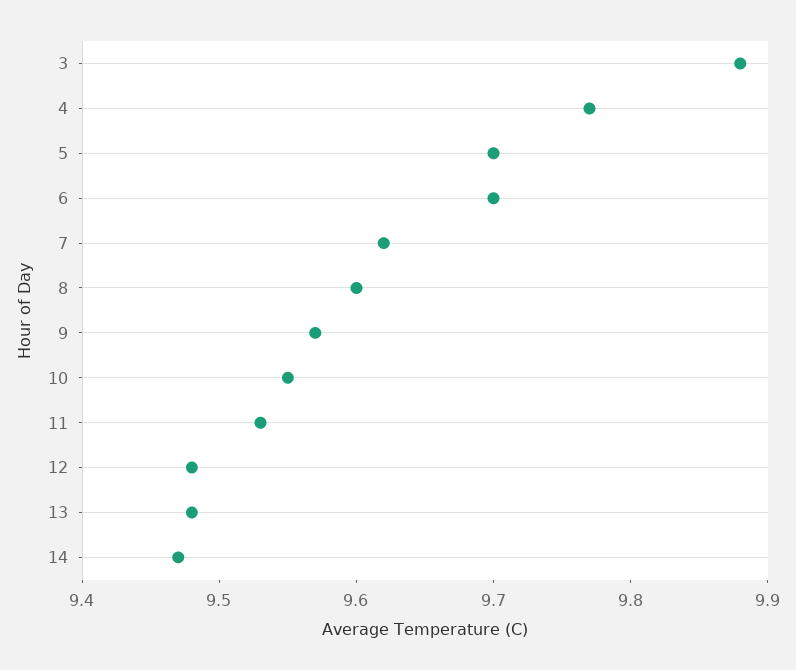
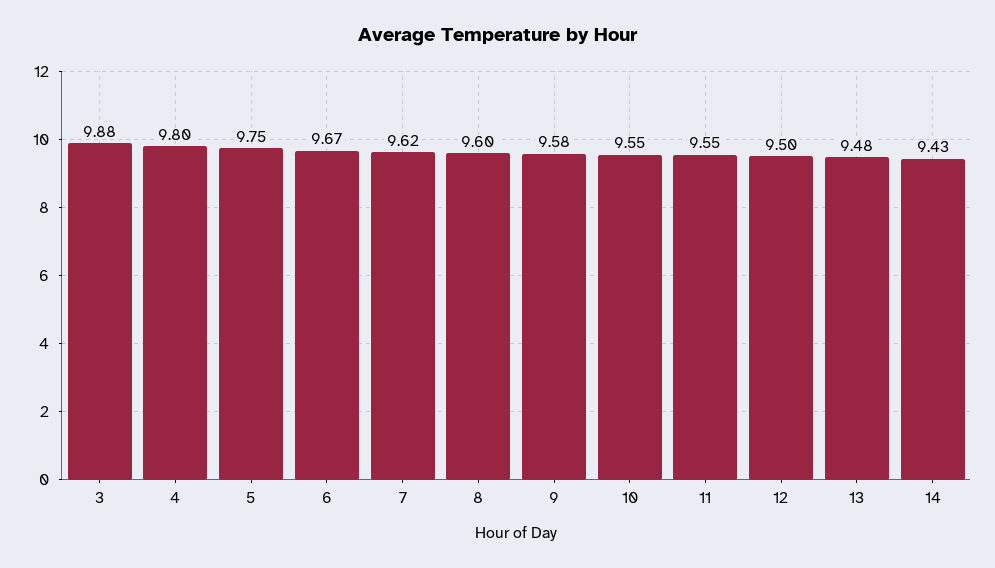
  {
    "3": 9.88,
-   "4": 9.77,
+   "4": 9.8,
-   "5": 9.7,
+   "5": 9.75,
-   "6": 9.7,
+   "6": 9.67,
    "7": 9.62,
    "8": 9.6,
-   "9": 9.57,
+   "9": 9.58,
    "10": 9.55,
-   "11": 9.53,
+   "11": 9.55,
-   "12": 9.48,
+   "12": 9.5,
    "13": 9.48,
-   "14": 9.47
+   "14": 9.43
  }

